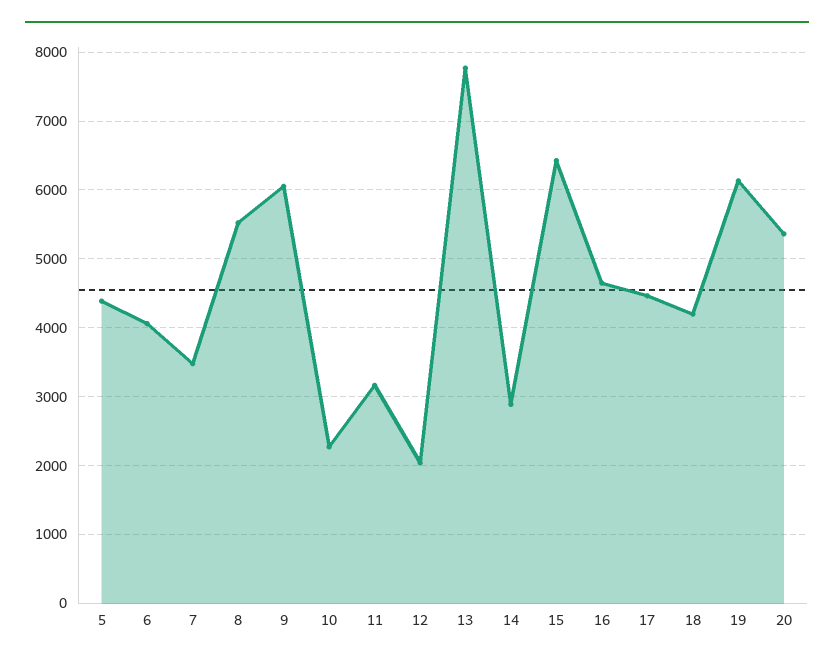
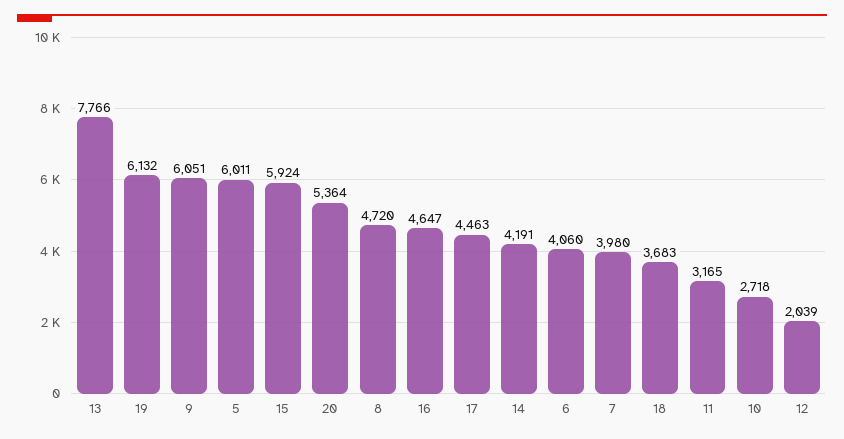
  {
-   "5": 4400,
+   "5": 6011,
    "6": 4060,
-   "7": 3500,
+   "7": 3980,
-   "8": 5500,
+   "8": 4720,
    "9": 6051,
-   "10": 2300,
+   "10": 2718,
    "11": 3165,
    "12": 2039,
    "13": 7766,
-   "14": 2900,
+   "14": 4191,
-   "15": 6400,
+   "15": 5924,
    "16": 4647,
    "17": 4463,
-   "18": 4200,
+   "18": 3683,
    "19": 6132,
    "20": 5364
  }

